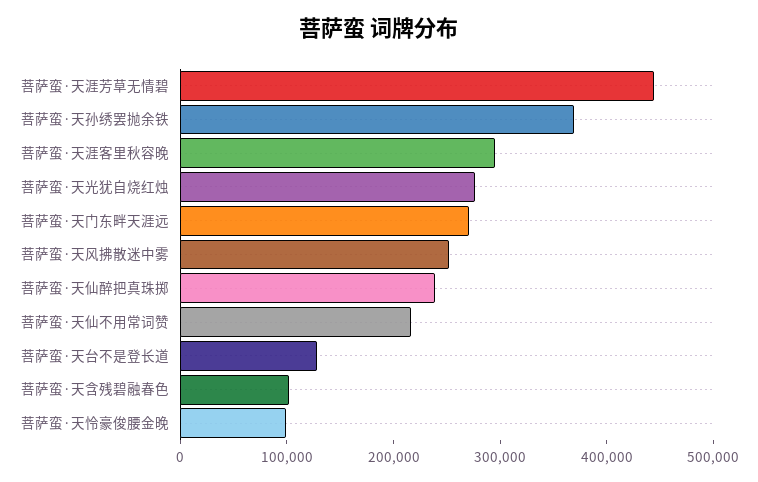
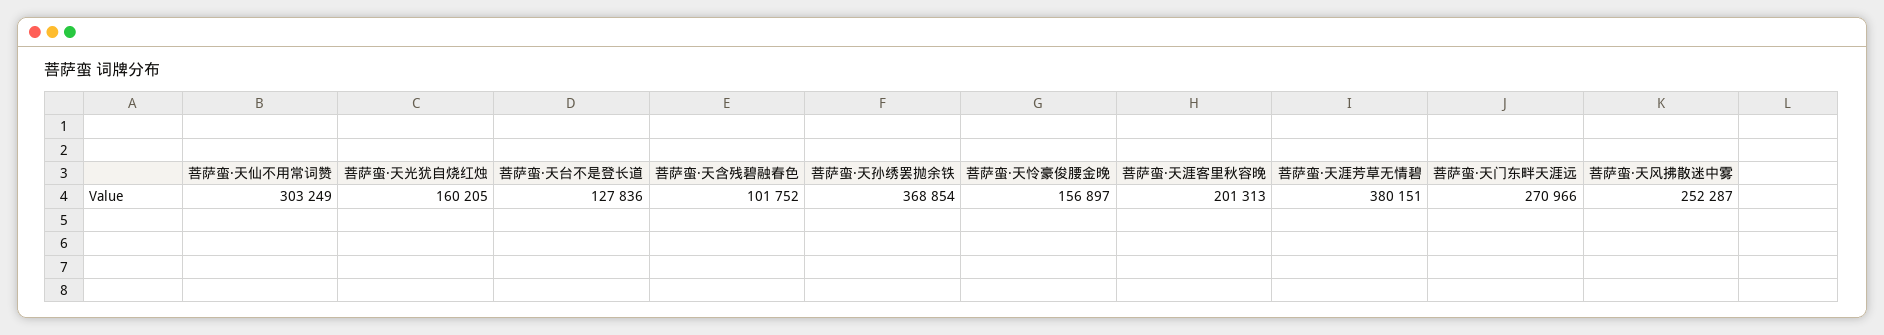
  {
-   "菩萨蛮·天涯芳草无情碧": 440000,
+   "菩萨蛮·天涯芳草无情碧": 380151,
    "菩萨蛮·天孙绣罢抛余铁": 368854,
-   "菩萨蛮·天涯客里秋容晚": 300000,
+   "菩萨蛮·天涯客里秋容晚": 201313,
-   "菩萨蛮·天光犹自烧红烛": 280000,
+   "菩萨蛮·天光犹自烧红烛": 160205,
    "菩萨蛮·天门东畔天涯远": 270966,
    "菩萨蛮·天风拂散迷中雾": 252287,
-   "菩萨蛮·天仙醉把真珠掷": 240000,
-   "菩萨蛮·天仙不用常词赞": 220000,
+   "菩萨蛮·天仙不用常词赞": 303249,
    "菩萨蛮·天台不是登长道": 127836,
    "菩萨蛮·天含残碧融春色": 101752,
-   "菩萨蛮·天怜豪俊腰金晚": 100000
+   "菩萨蛮·天怜豪俊腰金晚": 156897
  }

